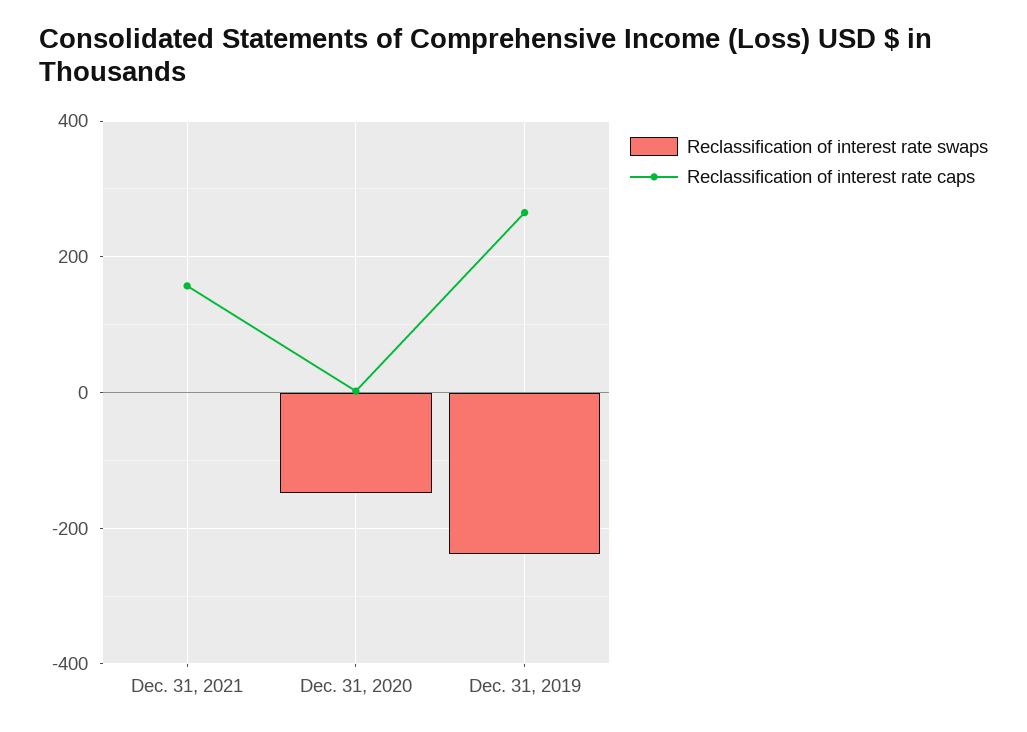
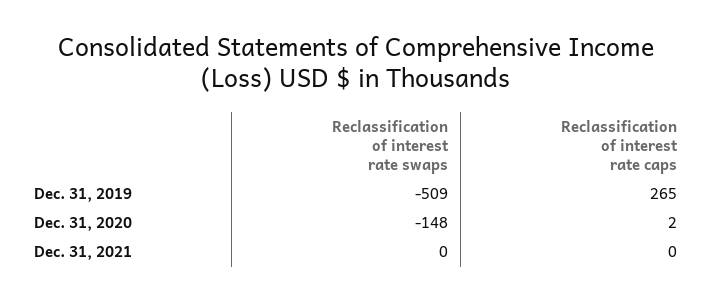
  {
    "Reclassification of interest rate swaps": {
      "Dec. 31, 2021": 0,
      "Dec. 31, 2020": -148,
-     "Dec. 31, 2019": -240
+     "Dec. 31, 2019": -509
    },
    "Reclassification of interest rate caps": {
-     "Dec. 31, 2021": 160,
+     "Dec. 31, 2021": 0,
      "Dec. 31, 2020": 2,
      "Dec. 31, 2019": 265
    }
  }

